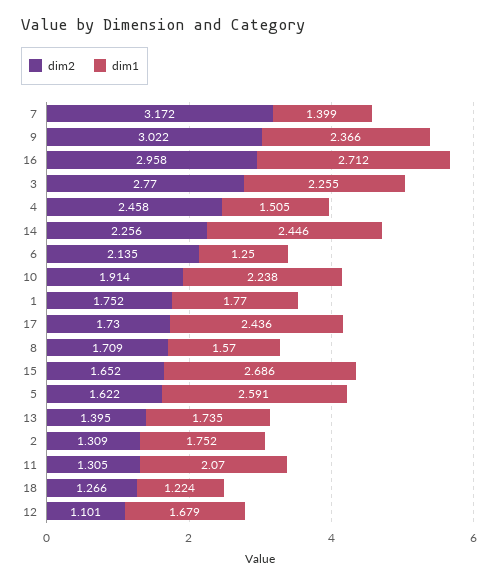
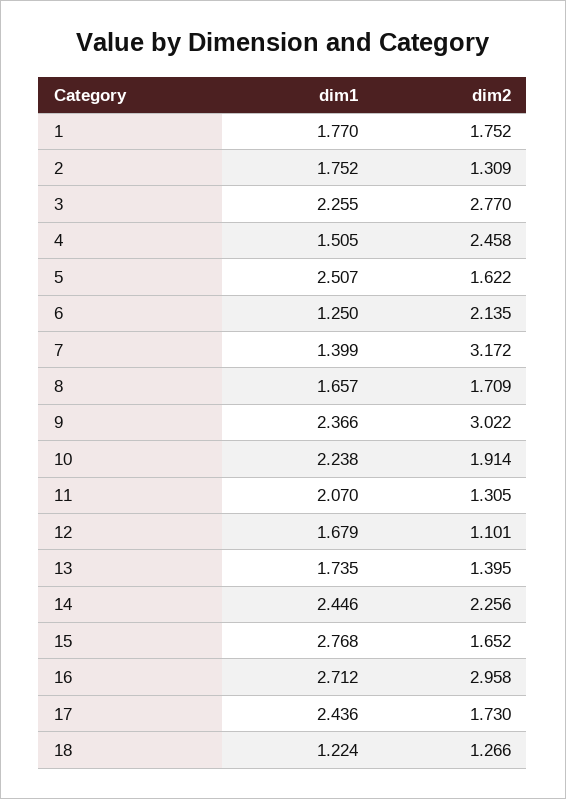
  {
    "dim2": {
      "7": 3.172,
      "9": 3.022,
      "16": 2.958,
      "3": 2.77,
      "4": 2.458,
      "14": 2.256,
      "6": 2.135,
      "10": 1.914,
      "1": 1.752,
      "17": 1.73,
      "8": 1.709,
      "15": 1.652,
      "5": 1.622,
      "13": 1.395,
      "2": 1.309,
      "11": 1.305,
      "18": 1.266,
      "12": 1.101
    },
    "dim1": {
      "7": 1.399,
      "9": 2.366,
      "16": 2.712,
      "3": 2.255,
      "4": 1.505,
      "14": 2.446,
      "6": 1.25,
      "10": 2.238,
      "1": 1.77,
      "17": 2.436,
-     "8": 1.57,
+     "8": 1.657,
-     "15": 2.686,
+     "15": 2.768,
-     "5": 2.591,
+     "5": 2.507,
      "13": 1.735,
      "2": 1.752,
      "11": 2.07,
      "18": 1.224,
      "12": 1.679
    }
  }

